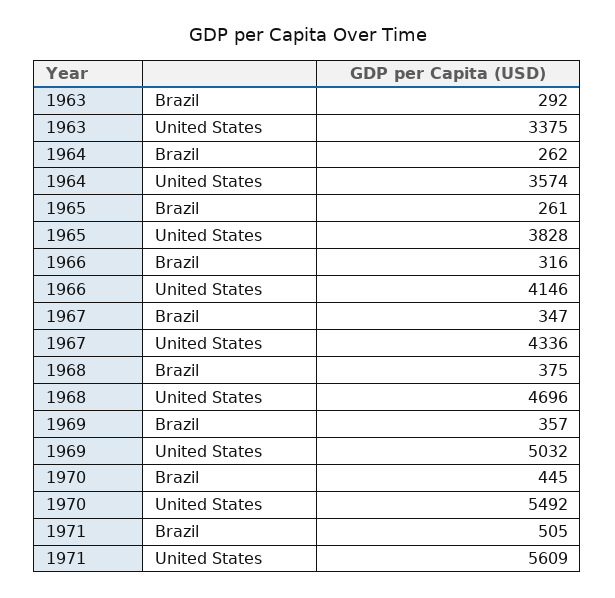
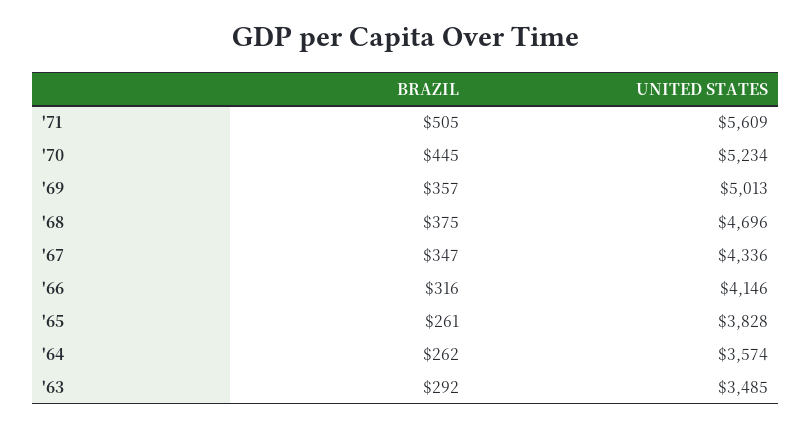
  {
    "1963": {
      "Brazil": 292,
-     "United States": 3375
+     "United States": 3485
    },
    "1964": {
      "Brazil": 262,
      "United States": 3574
    },
    "1965": {
      "Brazil": 261,
      "United States": 3828
    },
    "1966": {
      "Brazil": 316,
      "United States": 4146
    },
    "1967": {
      "Brazil": 347,
      "United States": 4336
    },
    "1968": {
      "Brazil": 375,
      "United States": 4696
    },
    "1969": {
      "Brazil": 357,
-     "United States": 5032
+     "United States": 5013
    },
    "1970": {
      "Brazil": 445,
-     "United States": 5492
+     "United States": 5234
    },
    "1971": {
      "Brazil": 505,
      "United States": 5609
    }
  }

